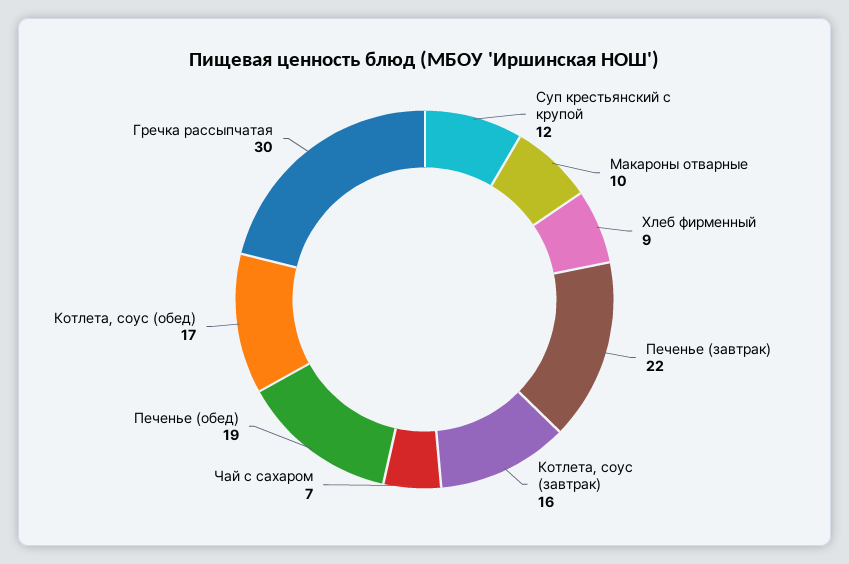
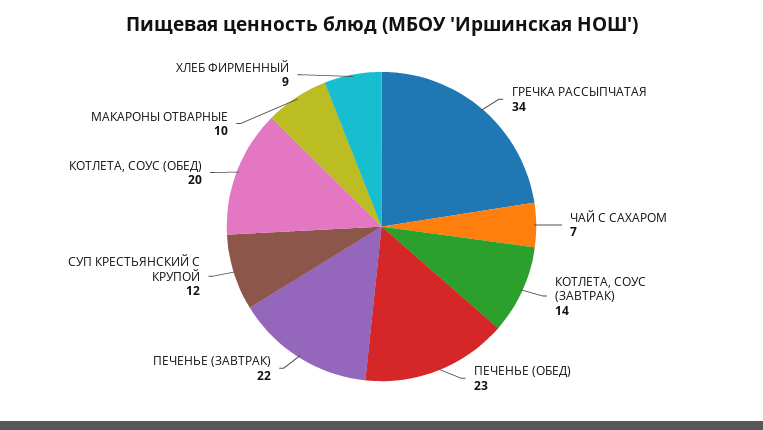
  {
    "Суп крестьянский с крупой": 12,
    "Макароны отварные": 10,
    "Хлеб фирменный": 9,
    "Печенье (завтрак)": 22,
-   "Котлета, соус (завтрак)": 16,
+   "Котлета, соус (завтрак)": 14,
    "Чай с сахаром": 7,
-   "Печенье (обед)": 19,
+   "Печенье (обед)": 23,
-   "Котлета, соус (обед)": 17,
+   "Котлета, соус (обед)": 20,
-   "Гречка рассыпчатая": 30
+   "Гречка рассыпчатая": 34
  }

